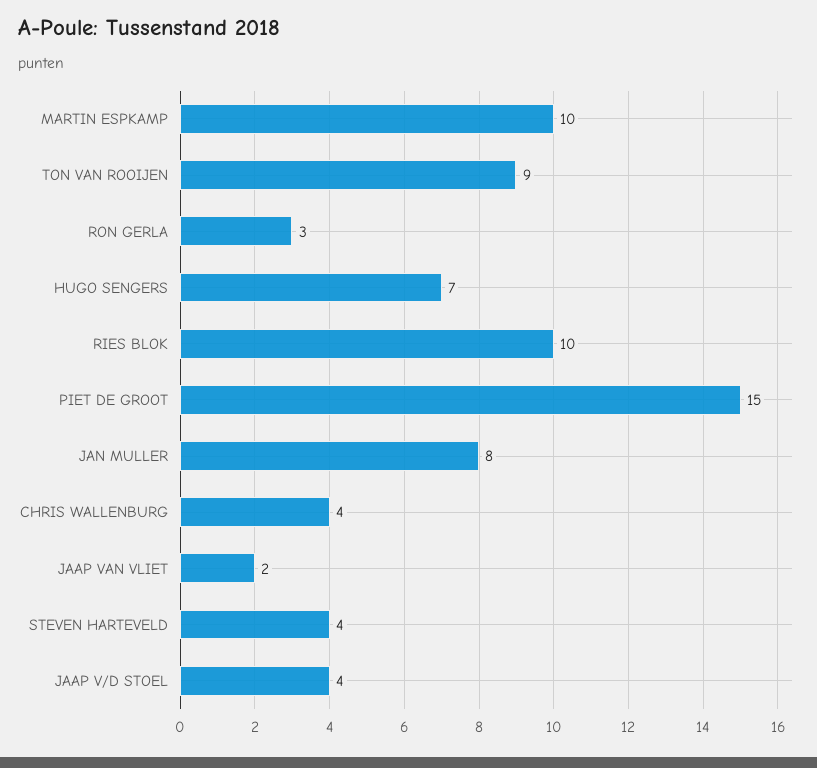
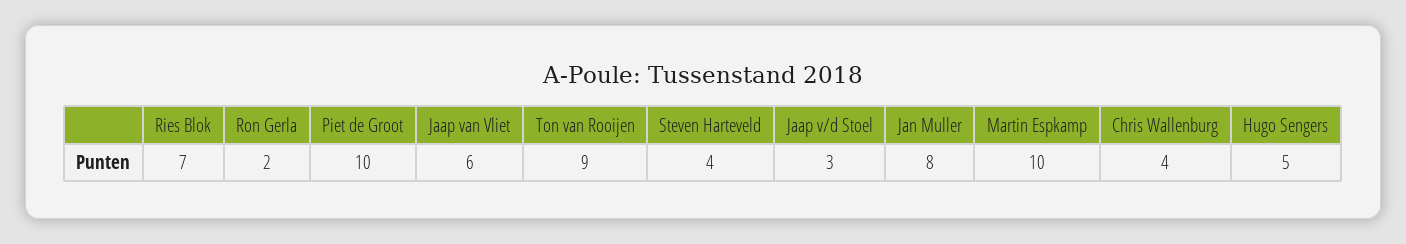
  {
    "MARTIN ESPKAMP": 10,
    "TON VAN ROOIJEN": 9,
-   "RON GERLA": 3,
+   "RON GERLA": 2,
-   "HUGO SENGERS": 7,
+   "HUGO SENGERS": 5,
-   "RIES BLOK": 10,
+   "RIES BLOK": 7,
-   "PIET DE GROOT": 15,
+   "PIET DE GROOT": 10,
    "JAN MULLER": 8,
    "CHRIS WALLENBURG": 4,
-   "JAAP VAN VLIET": 2,
+   "JAAP VAN VLIET": 6,
    "STEVEN HARTEVELD": 4,
-   "JAAP V/D STOEL": 4
+   "JAAP V/D STOEL": 3
  }

